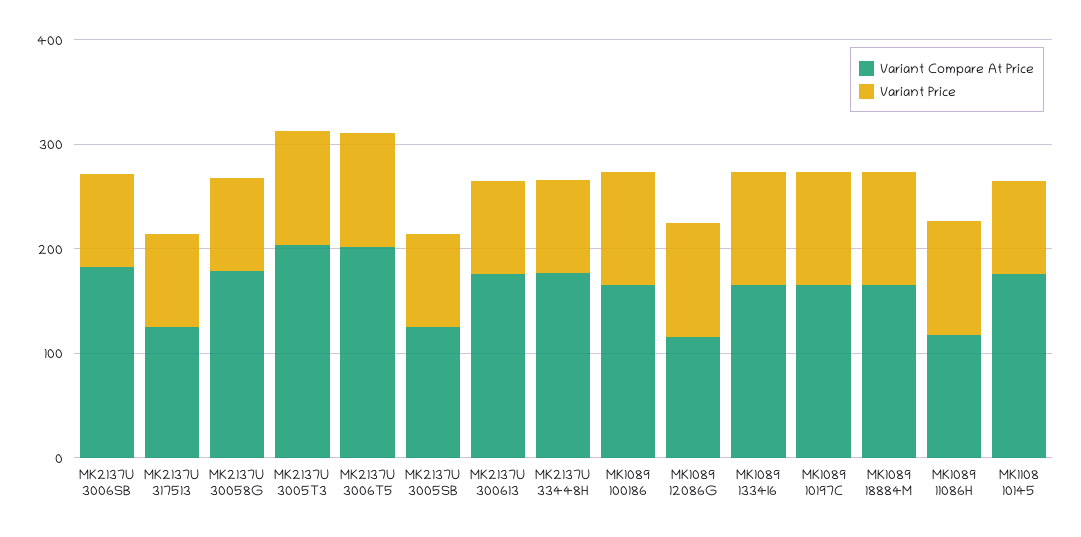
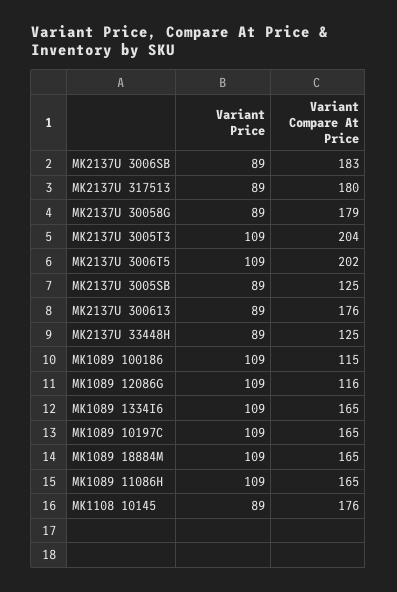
  {
    "Variant Compare At Price": {
      "MK2137U 3006SB": 183,
-     "MK2137U 317513": 120,
+     "MK2137U 317513": 180,
      "MK2137U 30058G": 179,
      "MK2137U 3005T3": 204,
      "MK2137U 3006T5": 202,
      "MK2137U 3005SB": 125,
      "MK2137U 300613": 176,
-     "MK2137U 33448H": 180,
+     "MK2137U 33448H": 125,
-     "MK1089 100186": 160,
+     "MK1089 100186": 115,
      "MK1089 12086G": 116,
      "MK1089 1334I6": 165,
      "MK1089 10197C": 165,
      "MK1089 18884M": 165,
-     "MK1089 11086H": 120,
+     "MK1089 11086H": 165,
      "MK1108 10145": 176
    },
    "Variant Price": {
      "MK2137U 3006SB": 89,
      "MK2137U 317513": 89,
      "MK2137U 30058G": 89,
      "MK2137U 3005T3": 109,
      "MK2137U 3006T5": 109,
      "MK2137U 3005SB": 89,
      "MK2137U 300613": 89,
      "MK2137U 33448H": 89,
      "MK1089 100186": 109,
      "MK1089 12086G": 109,
      "MK1089 1334I6": 109,
      "MK1089 10197C": 109,
      "MK1089 18884M": 109,
      "MK1089 11086H": 109,
      "MK1108 10145": 89
    }
  }

